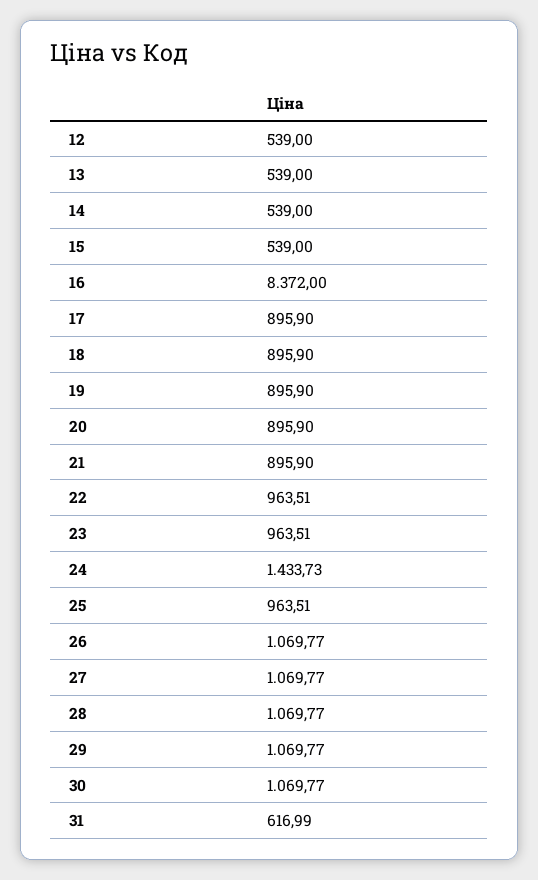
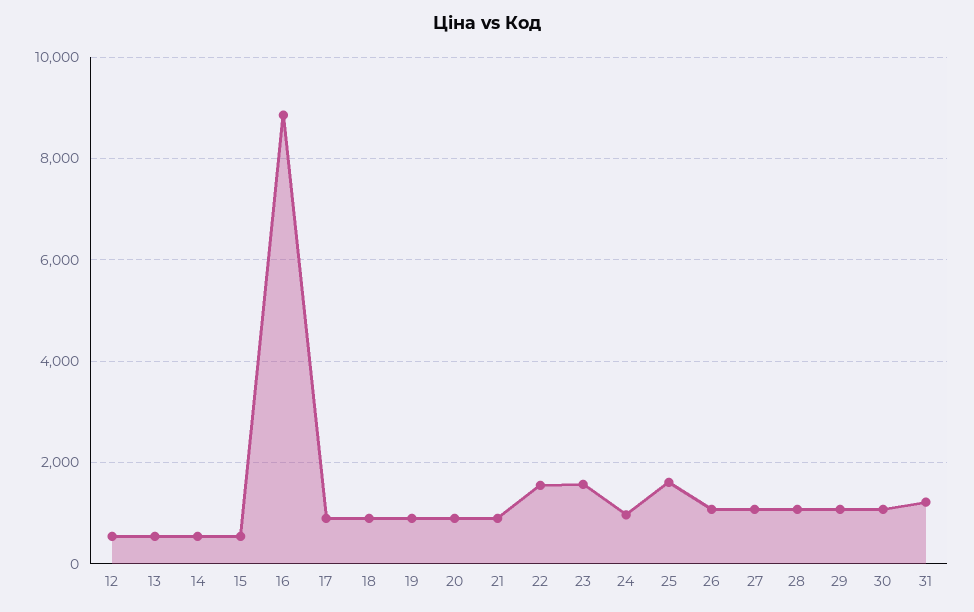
  {
    "12": 539,
    "13": 539,
    "14": 539,
    "15": 539,
-   "16": 8372,
+   "16": 8800,
    "17": 895.9,
    "18": 895.9,
    "19": 895.9,
    "20": 895.9,
    "21": 895.9,
-   "22": 963.51,
+   "22": 1600,
-   "23": 963.51,
+   "23": 1600,
-   "24": 1433.73,
+   "24": 1000,
-   "25": 963.51,
+   "25": 1600,
    "26": 1069.77,
    "27": 1069.77,
    "28": 1069.77,
    "29": 1069.77,
    "30": 1069.77,
-   "31": 616.99
+   "31": 1200
  }

